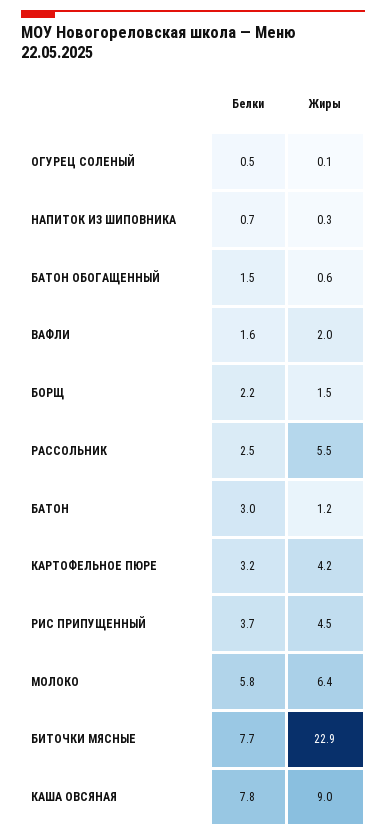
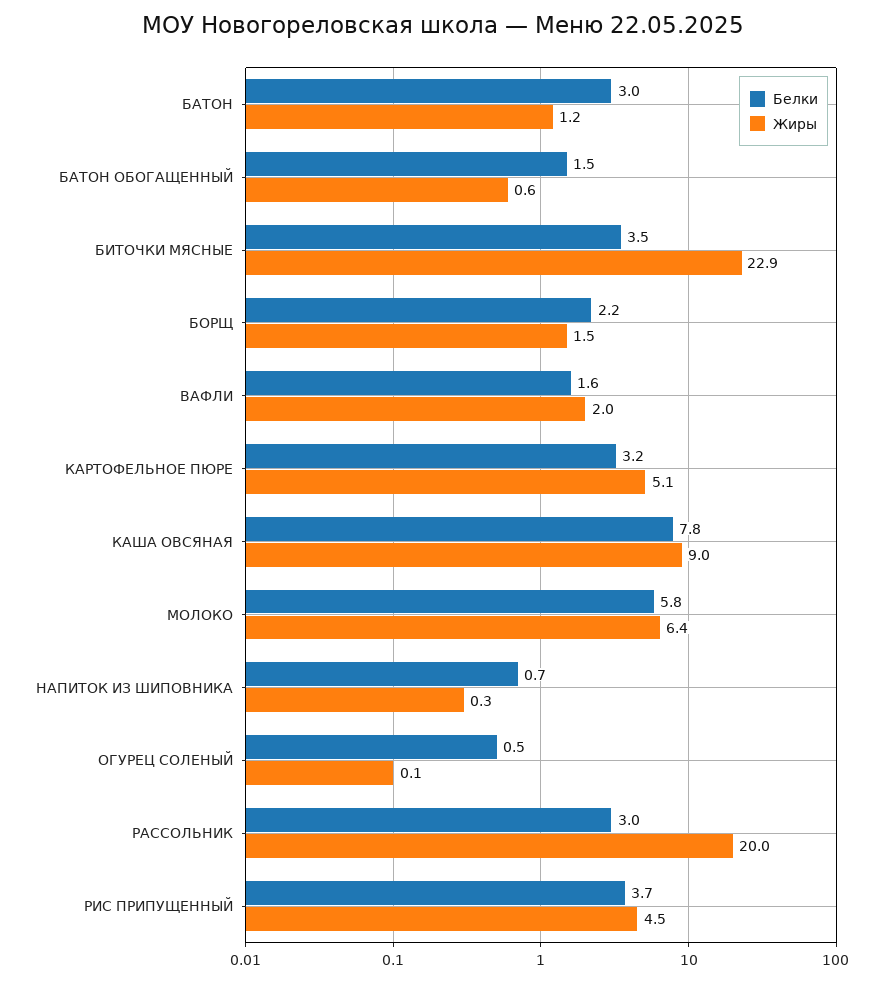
  {
    "Белки": {
      "ОГУРЕЦ СОЛЕНЫЙ": 0.5,
      "НАПИТОК ИЗ ШИПОВНИКА": 0.7,
      "БАТОН ОБОГАЩЕННЫЙ": 1.5,
      "ВАФЛИ": 1.6,
      "БОРЩ": 2.2,
-     "РАССОЛЬНИК": 2.5,
+     "РАССОЛЬНИК": 3,
      "БАТОН": 3,
      "КАРТОФЕЛЬНОЕ ПЮРЕ": 3.2,
      "РИС ПРИПУЩЕННЫЙ": 3.7,
      "МОЛОКО": 5.8,
-     "БИТОЧКИ МЯСНЫЕ": 7.7,
+     "БИТОЧКИ МЯСНЫЕ": 3.5,
      "КАША ОВСЯНАЯ": 7.8
    },
    "Жиры": {
      "ОГУРЕЦ СОЛЕНЫЙ": 0.1,
      "НАПИТОК ИЗ ШИПОВНИКА": 0.3,
      "БАТОН ОБОГАЩЕННЫЙ": 0.6,
      "ВАФЛИ": 2,
      "БОРЩ": 1.5,
-     "РАССОЛЬНИК": 5.5,
+     "РАССОЛЬНИК": 20,
      "БАТОН": 1.2,
-     "КАРТОФЕЛЬНОЕ ПЮРЕ": 4.2,
+     "КАРТОФЕЛЬНОЕ ПЮРЕ": 5.1,
      "РИС ПРИПУЩЕННЫЙ": 4.5,
      "МОЛОКО": 6.4,
      "БИТОЧКИ МЯСНЫЕ": 22.9,
      "КАША ОВСЯНАЯ": 9
    }
  }

